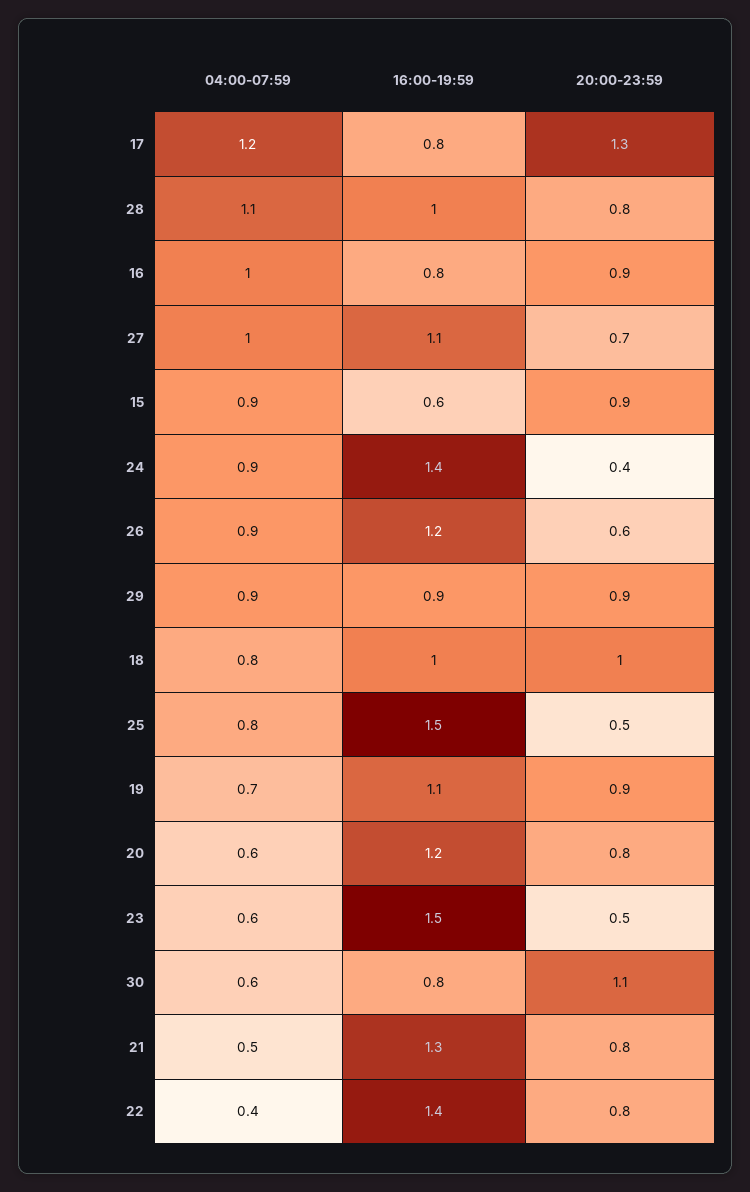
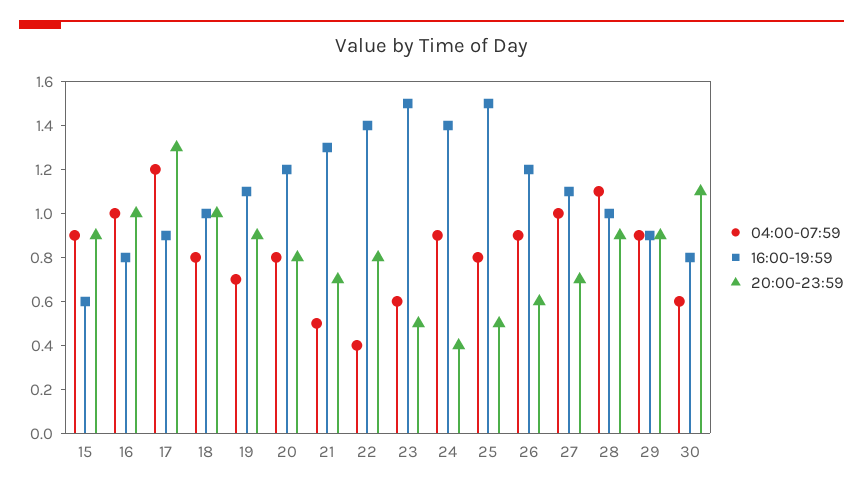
  {
    "04:00-07:59": {
      "17": 1.2,
      "28": 1.1,
      "16": 1,
      "27": 1,
      "15": 0.9,
      "24": 0.9,
      "26": 0.9,
      "29": 0.9,
      "18": 0.8,
      "25": 0.8,
      "19": 0.7,
-     "20": 0.6,
+     "20": 0.8,
      "23": 0.6,
      "30": 0.6,
      "21": 0.5,
      "22": 0.4
    },
    "16:00-19:59": {
-     "17": 0.8,
+     "17": 0.9,
      "28": 1,
      "16": 0.8,
      "27": 1.1,
      "15": 0.6,
      "24": 1.4,
      "26": 1.2,
      "29": 0.9,
      "18": 1,
      "25": 1.5,
      "19": 1.1,
      "20": 1.2,
      "23": 1.5,
      "30": 0.8,
      "21": 1.3,
      "22": 1.4
    },
    "20:00-23:59": {
      "17": 1.3,
-     "28": 0.8,
+     "28": 0.9,
-     "16": 0.9,
+     "16": 1,
      "27": 0.7,
      "15": 0.9,
      "24": 0.4,
      "26": 0.6,
      "29": 0.9,
      "18": 1,
      "25": 0.5,
      "19": 0.9,
      "20": 0.8,
      "23": 0.5,
      "30": 1.1,
-     "21": 0.8,
+     "21": 0.7,
      "22": 0.8
    }
  }

